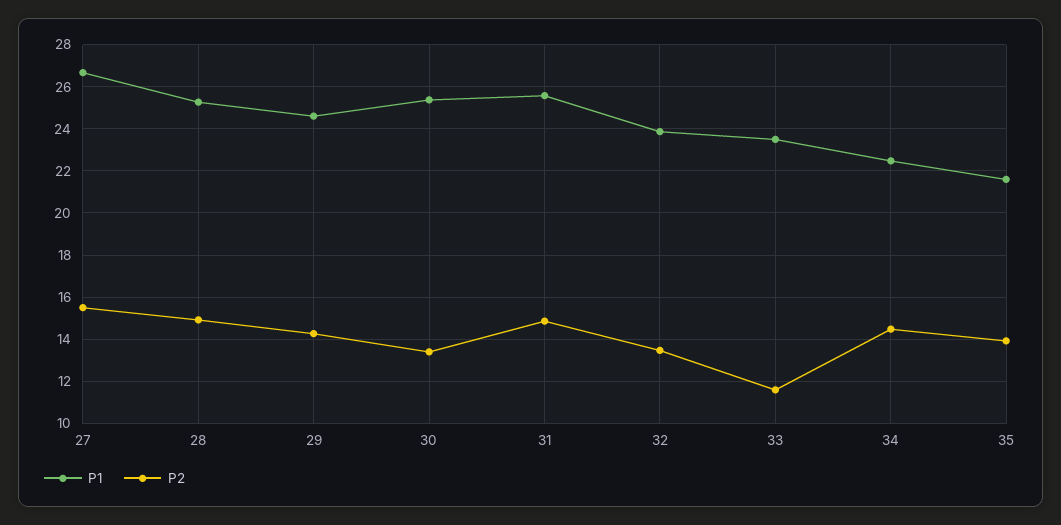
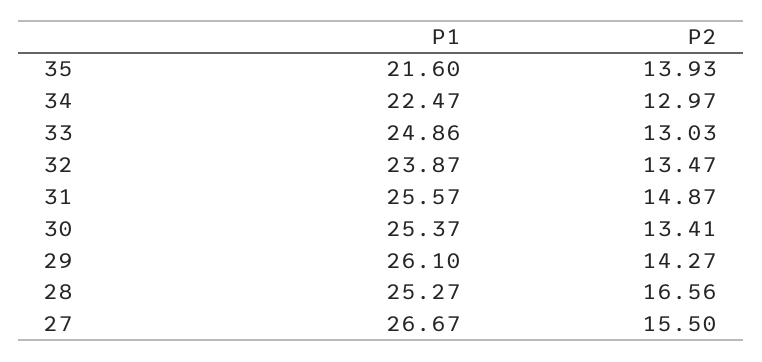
  {
    "P1": {
      "27": 26.67,
      "28": 25.27,
-     "29": 24.5,
+     "29": 26.1,
      "30": 25.37,
      "31": 25.57,
      "32": 23.87,
-     "33": 23.5,
+     "33": 24.86,
      "34": 22.47,
      "35": 21.6
    },
    "P2": {
      "27": 15.5,
-     "28": 15,
+     "28": 16.56,
      "29": 14.27,
      "30": 13.41,
      "31": 14.87,
      "32": 13.47,
-     "33": 11.5,
+     "33": 13.03,
-     "34": 14.5,
+     "34": 12.97,
      "35": 13.93
    }
  }

